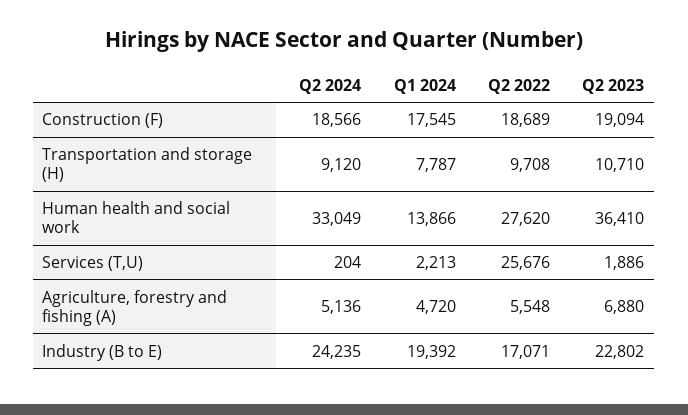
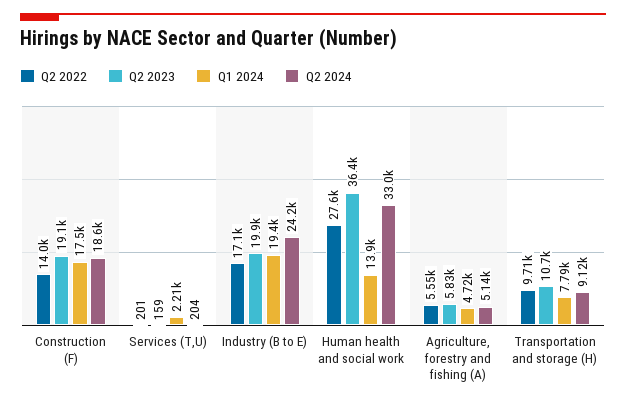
  {
    "Q2 2024": {
      "Construction (F)": 18566,
      "Transportation and storage (H)": 9120,
      "Human health and social work": 33049,
      "Services (T,U)": 204,
      "Agriculture, forestry and fishing (A)": 5136,
      "Industry (B to E)": 24235
    },
    "Q1 2024": {
      "Construction (F)": 17545,
      "Transportation and storage (H)": 7787,
      "Human health and social work": 13866,
      "Services (T,U)": 2213,
      "Agriculture, forestry and fishing (A)": 4720,
      "Industry (B to E)": 19392
    },
    "Q2 2022": {
-     "Construction (F)": 18689,
+     "Construction (F)": 14000,
      "Transportation and storage (H)": 9708,
      "Human health and social work": 27620,
-     "Services (T,U)": 25676,
+     "Services (T,U)": 201,
      "Agriculture, forestry and fishing (A)": 5548,
      "Industry (B to E)": 17071
    },
    "Q2 2023": {
      "Construction (F)": 19094,
      "Transportation and storage (H)": 10710,
      "Human health and social work": 36410,
-     "Services (T,U)": 1886,
+     "Services (T,U)": 159,
-     "Agriculture, forestry and fishing (A)": 6880,
+     "Agriculture, forestry and fishing (A)": 5830,
-     "Industry (B to E)": 22802
+     "Industry (B to E)": 19900
    }
  }

